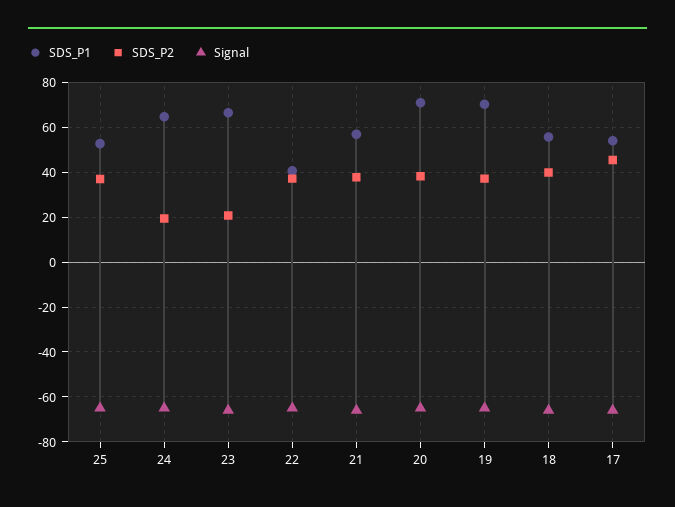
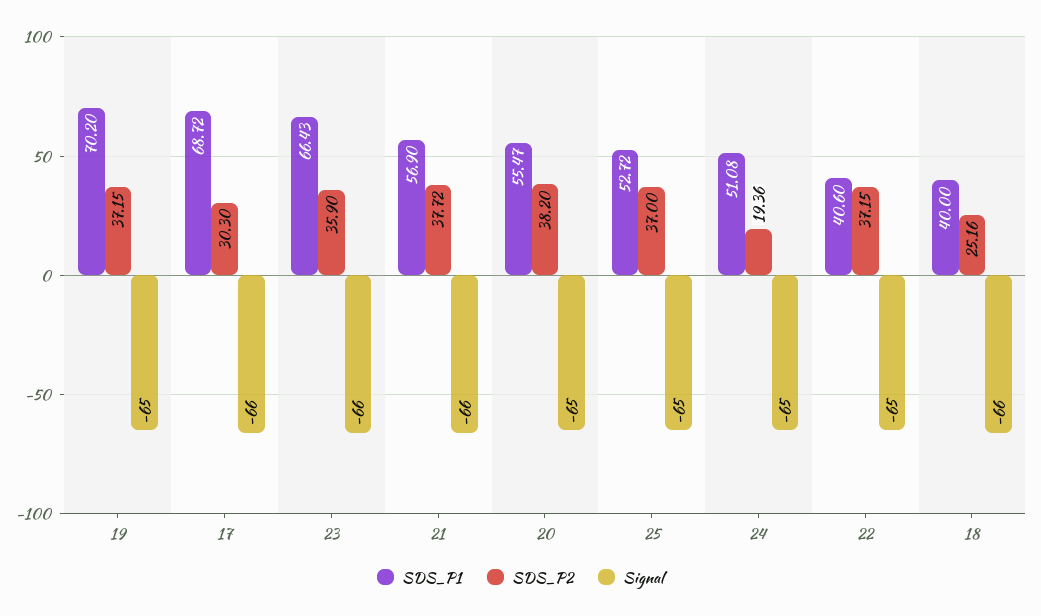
  {
    "SDS_P1": {
      "25": 52.72,
-     "24": 65,
+     "24": 51.08,
      "23": 66.43,
      "22": 40.6,
      "21": 56.9,
-     "20": 70,
+     "20": 55.47,
      "19": 70.2,
-     "18": 55,
+     "18": 40,
-     "17": 55
+     "17": 68.72
    },
    "SDS_P2": {
      "25": 37,
      "24": 19.36,
-     "23": 20,
+     "23": 35.9,
      "22": 37.15,
      "21": 37.72,
      "20": 38.2,
      "19": 37.15,
-     "18": 40,
+     "18": 25.16,
-     "17": 45
+     "17": 30.3
    },
    "Signal": {
      "25": -65,
      "24": -65,
      "23": -66,
      "22": -65,
      "21": -66,
      "20": -65,
      "19": -65,
      "18": -66,
      "17": -66
    }
  }

